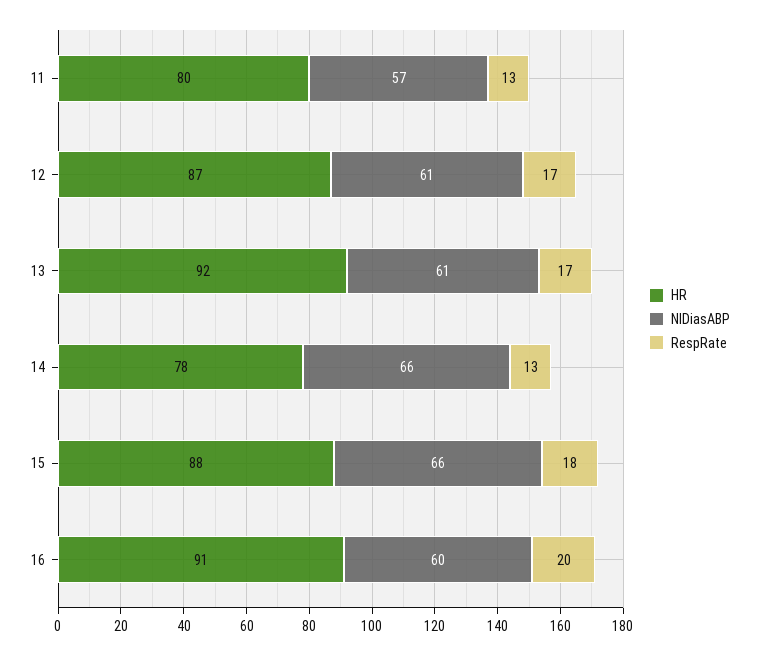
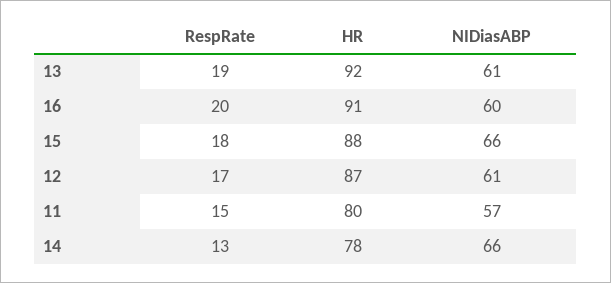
  {
    "HR": {
      "11": 80,
      "12": 87,
      "13": 92,
      "14": 78,
      "15": 88,
      "16": 91
    },
    "NIDiasABP": {
      "11": 57,
      "12": 61,
      "13": 61,
      "14": 66,
      "15": 66,
      "16": 60
    },
    "RespRate": {
-     "11": 13,
+     "11": 15,
      "12": 17,
-     "13": 17,
+     "13": 19,
      "14": 13,
      "15": 18,
      "16": 20
    }
  }

